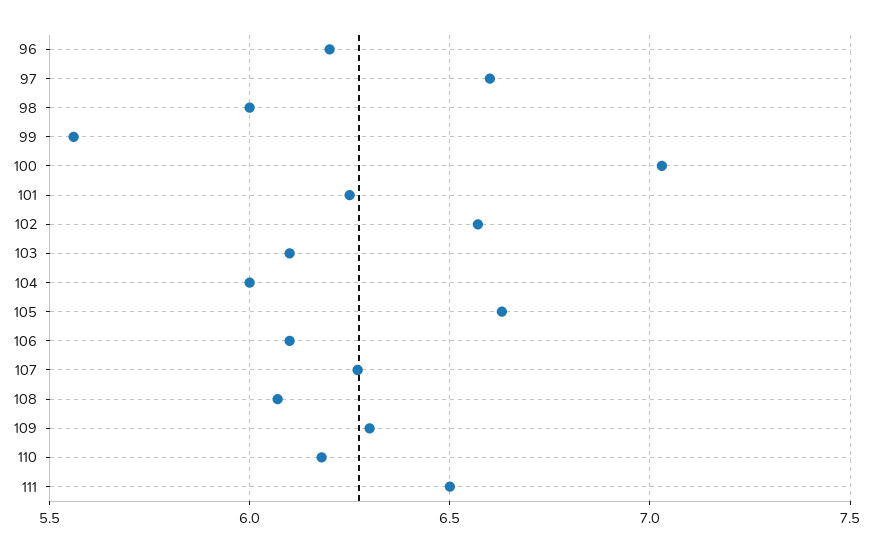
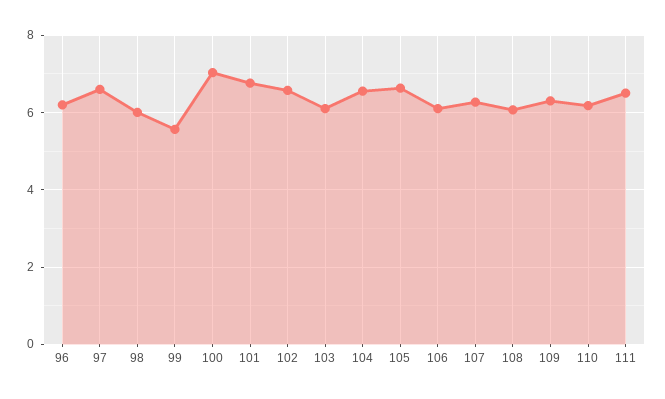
  {
    "96": 6.2,
    "97": 6.6,
    "98": 6,
    "99": 5.55,
    "100": 7.05,
-   "101": 6.25,
+   "101": 6.8,
    "102": 6.55,
    "103": 6.1,
-   "104": 6,
+   "104": 6.6,
    "105": 6.65,
    "106": 6.1,
    "107": 6.25,
    "108": 6.05,
    "109": 6.3,
    "110": 6.2,
    "111": 6.5
  }

